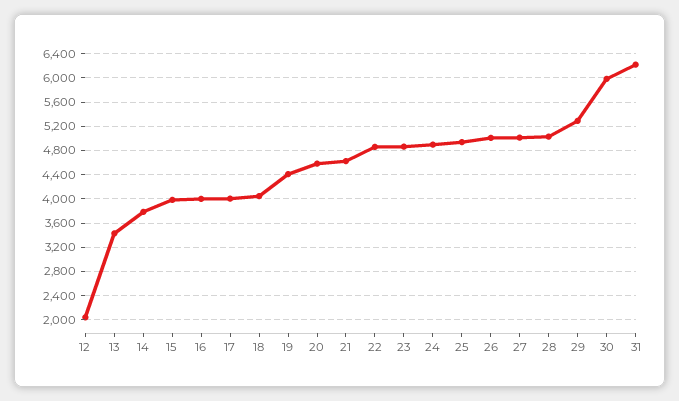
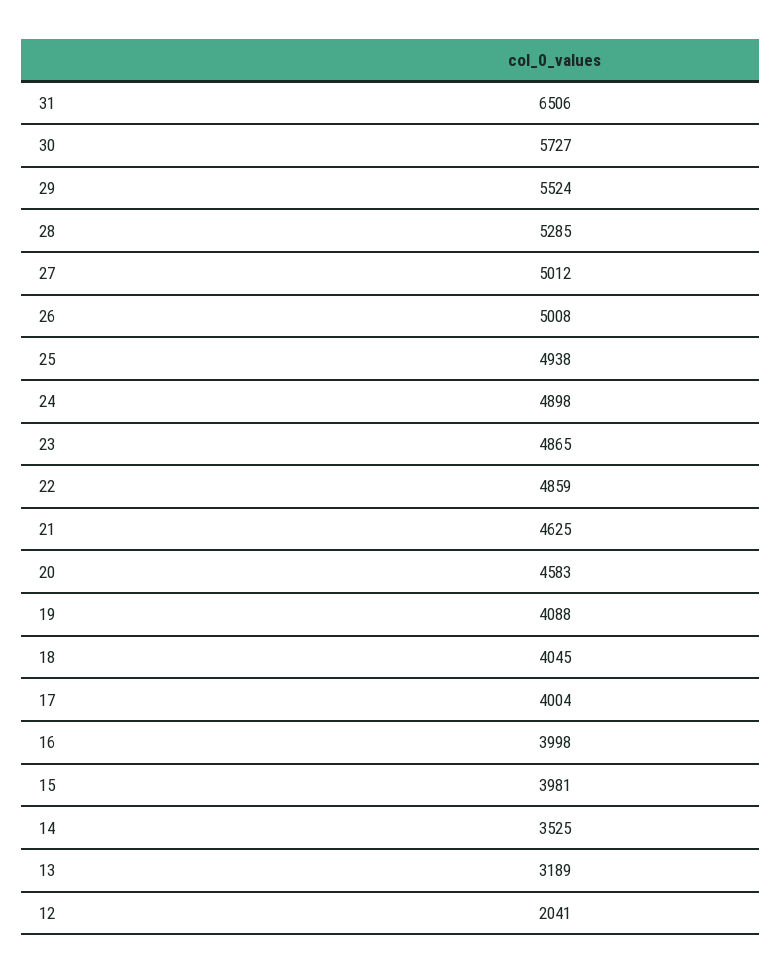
  {
    "12": 2041,
-   "13": 3400,
+   "13": 3189,
-   "14": 3800,
+   "14": 3525,
    "15": 3981,
    "16": 3998,
    "17": 4004,
    "18": 4045,
-   "19": 4400,
+   "19": 4088,
    "20": 4583,
    "21": 4625,
    "22": 4859,
    "23": 4865,
    "24": 4898,
    "25": 4938,
    "26": 5008,
    "27": 5012,
-   "28": 5000,
+   "28": 5285,
-   "29": 5300,
+   "29": 5524,
-   "30": 6000,
+   "30": 5727,
-   "31": 6200
+   "31": 6506
  }

